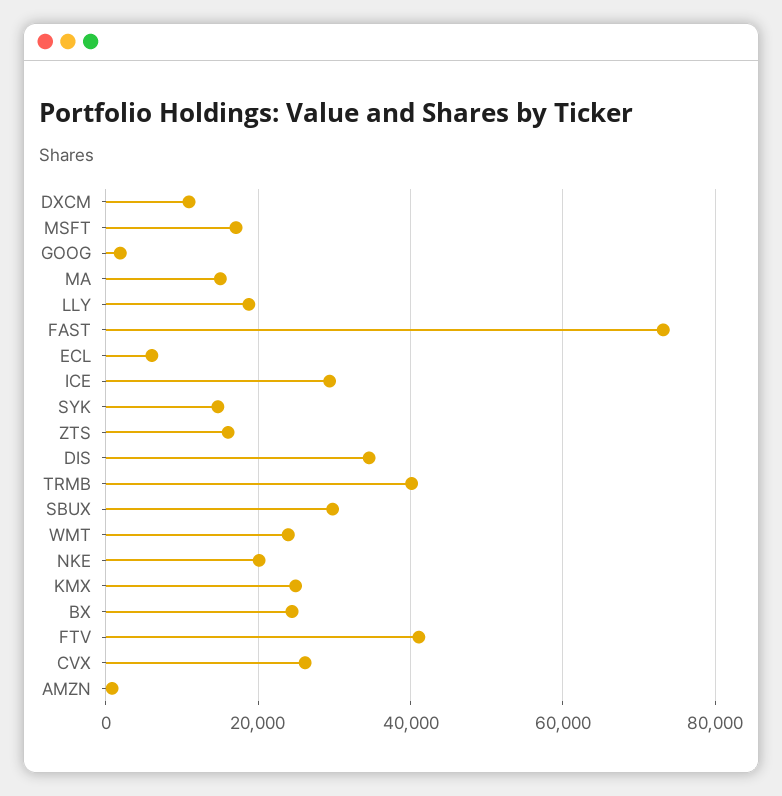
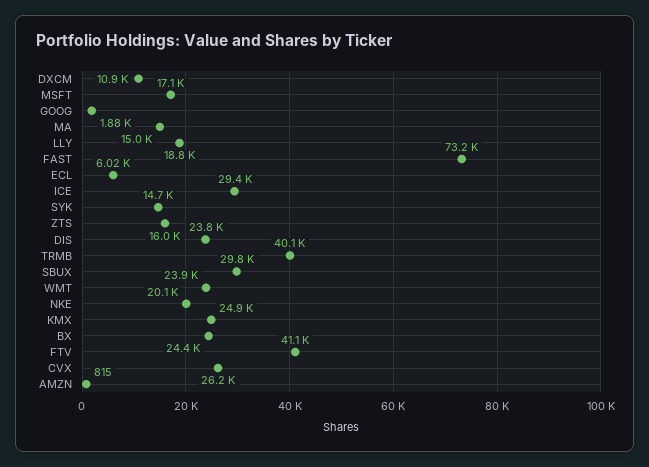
  {
    "DXCM": 10900,
    "MSFT": 17100,
    "GOOG": 1880,
    "MA": 15000,
    "LLY": 18800,
    "FAST": 73200,
    "ECL": 6020,
    "ICE": 29400,
    "SYK": 14700,
    "ZTS": 16000,
-   "DIS": 34000,
+   "DIS": 23800,
    "TRMB": 40100,
    "SBUX": 29800,
    "WMT": 23900,
    "NKE": 20100,
    "KMX": 24900,
    "BX": 24400,
    "FTV": 41100,
    "CVX": 26200,
    "AMZN": 815
  }

